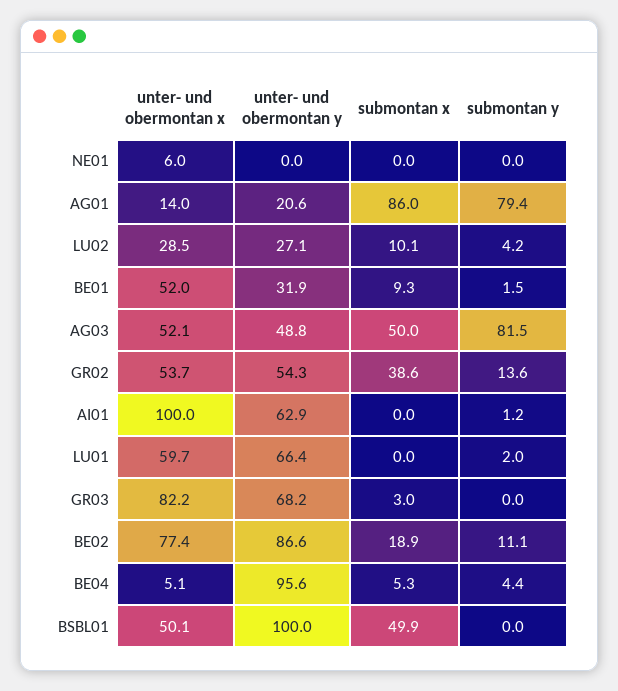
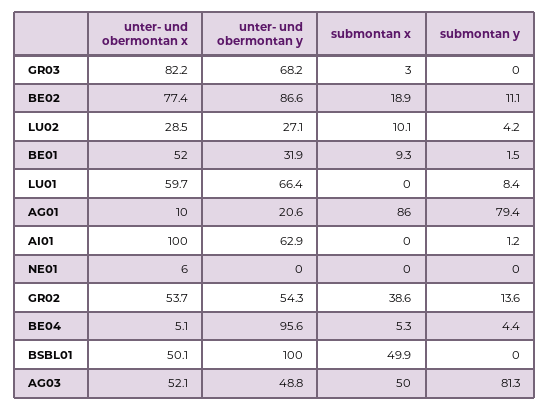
  {
    "unter- und obermontan x": {
      "NE01": 6,
-     "AG01": 14,
+     "AG01": 10,
      "LU02": 28.5,
      "BE01": 52,
      "AG03": 52.1,
      "GR02": 53.7,
      "AI01": 100,
      "LU01": 59.7,
      "GR03": 82.2,
      "BE02": 77.4,
      "BE04": 5.1,
      "BSBL01": 50.1
    },
    "unter- und obermontan y": {
      "NE01": 0,
      "AG01": 20.6,
      "LU02": 27.1,
      "BE01": 31.9,
      "AG03": 48.8,
      "GR02": 54.3,
      "AI01": 62.9,
      "LU01": 66.4,
      "GR03": 68.2,
      "BE02": 86.6,
      "BE04": 95.6,
      "BSBL01": 100
    },
    "submontan x": {
      "NE01": 0,
      "AG01": 86,
      "LU02": 10.1,
      "BE01": 9.3,
      "AG03": 50,
      "GR02": 38.6,
      "AI01": 0,
      "LU01": 0,
      "GR03": 3,
      "BE02": 18.9,
      "BE04": 5.3,
      "BSBL01": 49.9
    },
    "submontan y": {
      "NE01": 0,
      "AG01": 79.4,
      "LU02": 4.2,
      "BE01": 1.5,
-     "AG03": 81.5,
+     "AG03": 81.3,
      "GR02": 13.6,
      "AI01": 1.2,
-     "LU01": 2,
+     "LU01": 8.4,
      "GR03": 0,
      "BE02": 11.1,
      "BE04": 4.4,
      "BSBL01": 0
    }
  }

